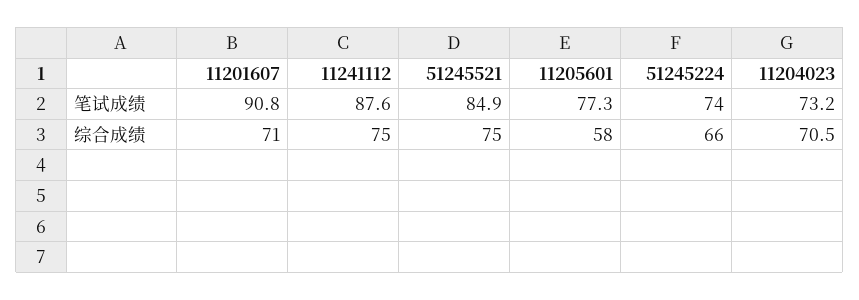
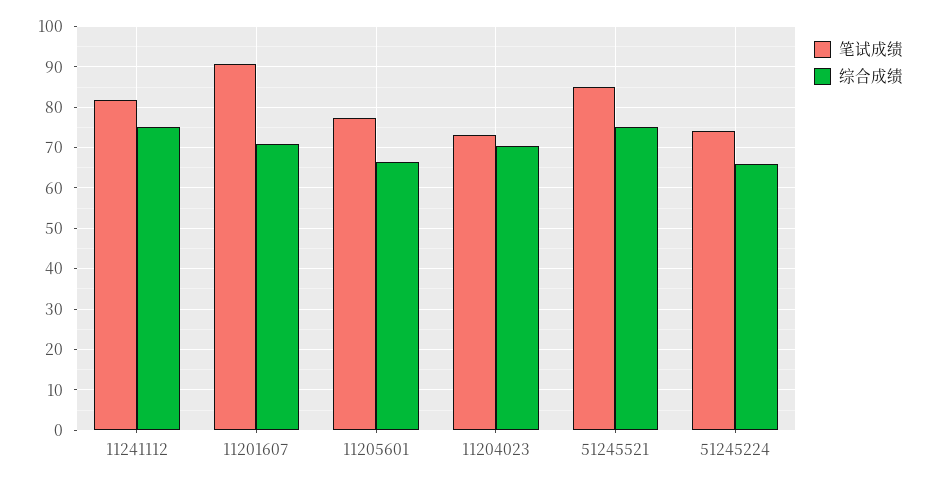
  {
    "笔试成绩": {
      "11201607": 90.8,
-     "11241112": 87.6,
+     "11241112": 82,
      "51245521": 84.9,
      "11205601": 77.3,
      "51245224": 74,
      "11204023": 73.2
    },
    "综合成绩": {
      "11201607": 71,
      "11241112": 75,
      "51245521": 75,
-     "11205601": 58,
+     "11205601": 66,
      "51245224": 66,
      "11204023": 70.5
    }
  }

